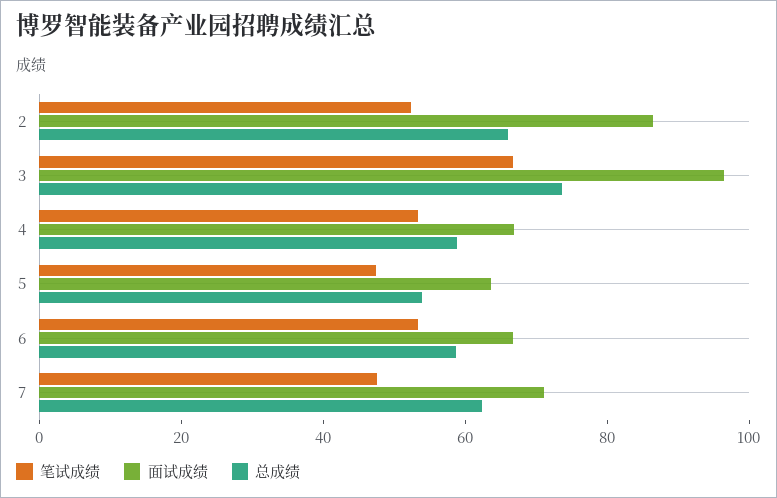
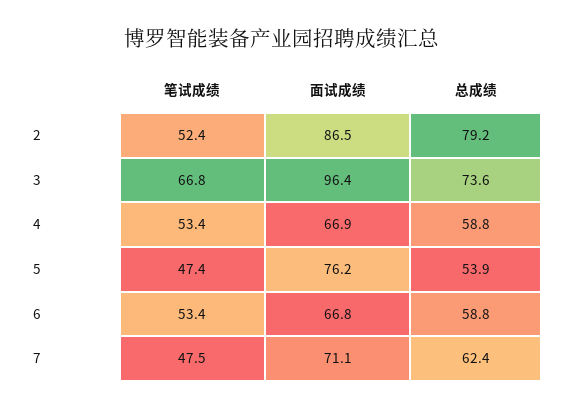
  {
    "笔试成绩": {
      "2": 52.4,
      "3": 66.8,
      "4": 53.4,
      "5": 47.4,
      "6": 53.4,
      "7": 47.5
    },
    "面试成绩": {
      "2": 86.5,
      "3": 96.4,
      "4": 66.9,
-     "5": 65,
+     "5": 76.2,
      "6": 66.8,
      "7": 71.1
    },
    "总成绩": {
-     "2": 65,
+     "2": 79.2,
      "3": 73.6,
      "4": 58.8,
      "5": 53.9,
      "6": 58.8,
      "7": 62.4
    }
  }

